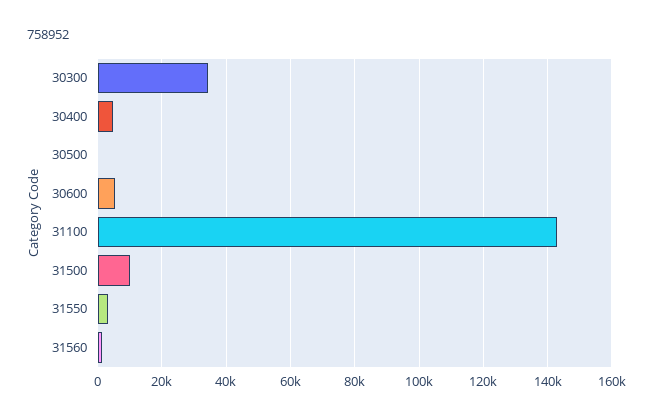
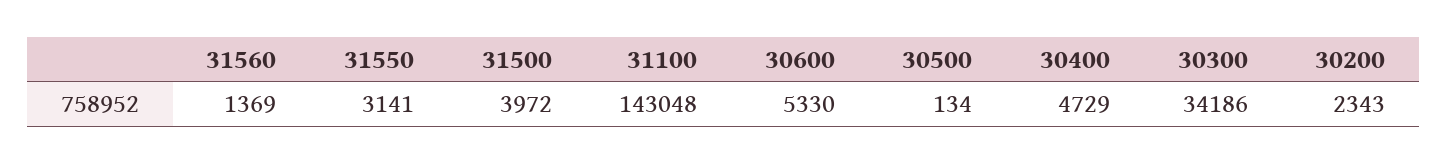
  {
    "30300": 34186,
    "30400": 4729,
    "30500": 134,
    "30600": 5330,
    "31100": 143048,
-   "31500": 10000,
+   "31500": 3972,
    "31550": 3141,
-   "31560": 1369
+   "31560": 1369,
+   "30200": 2343
  }

